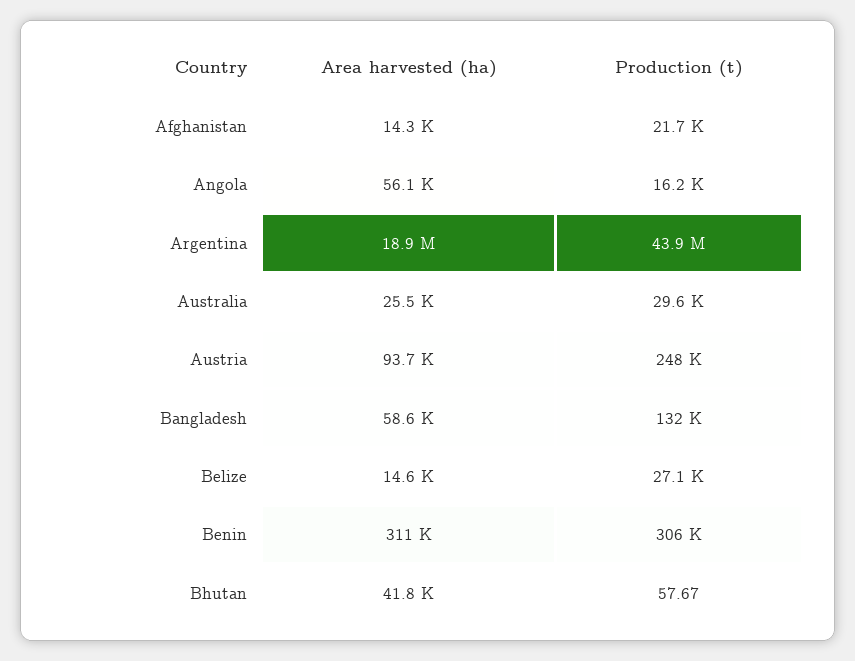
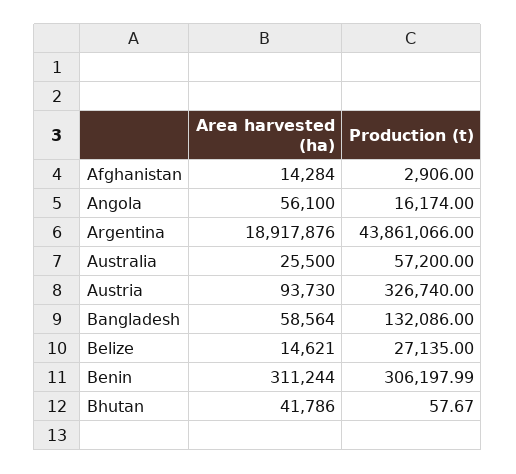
  {
    "Area harvested (ha)": {
      "Afghanistan": 14284,
      "Angola": 56100,
      "Argentina": 18917876,
      "Australia": 25500,
      "Austria": 93730,
      "Bangladesh": 58564,
      "Belize": 14621,
      "Benin": 311244,
      "Bhutan": 41786
    },
    "Production (t)": {
-     "Afghanistan": 21700,
+     "Afghanistan": 2906,
      "Angola": 16174,
      "Argentina": 43861066,
-     "Australia": 29600,
+     "Australia": 57200,
-     "Austria": 248000,
+     "Austria": 326740,
      "Bangladesh": 132086,
      "Belize": 27135,
      "Benin": 306197.99,
      "Bhutan": 57.67
    }
  }

